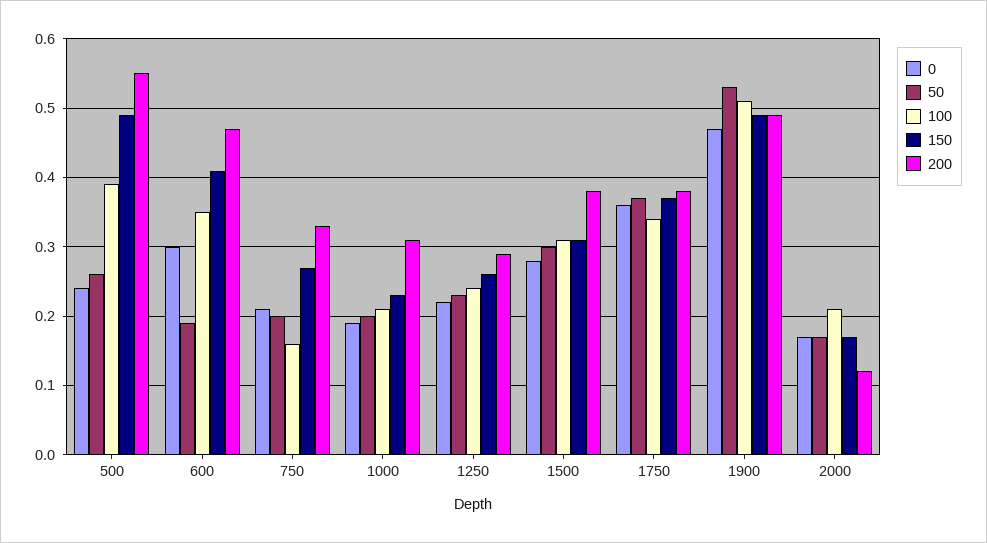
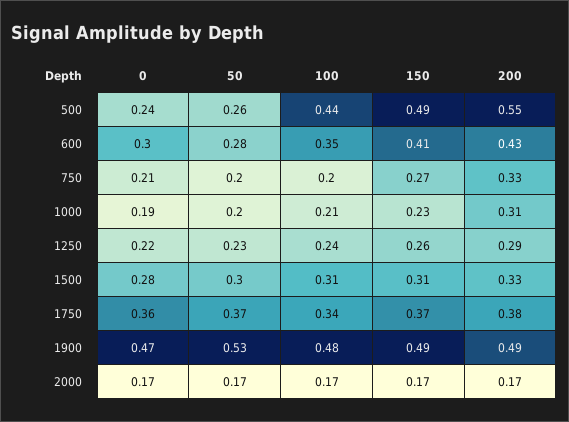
  {
    "0": {
      "500": 0.24,
      "600": 0.3,
      "750": 0.21,
      "1000": 0.19,
      "1250": 0.22,
      "1500": 0.28,
      "1750": 0.36,
      "1900": 0.47,
      "2000": 0.17
    },
    "50": {
      "500": 0.26,
-     "600": 0.19,
+     "600": 0.28,
      "750": 0.2,
      "1000": 0.2,
      "1250": 0.23,
      "1500": 0.3,
      "1750": 0.37,
      "1900": 0.53,
      "2000": 0.17
    },
    "100": {
-     "500": 0.39,
+     "500": 0.44,
      "600": 0.35,
-     "750": 0.16,
+     "750": 0.2,
      "1000": 0.21,
      "1250": 0.24,
      "1500": 0.31,
      "1750": 0.34,
-     "1900": 0.51,
+     "1900": 0.48,
-     "2000": 0.21
+     "2000": 0.17
    },
    "150": {
      "500": 0.49,
      "600": 0.41,
      "750": 0.27,
      "1000": 0.23,
      "1250": 0.26,
      "1500": 0.31,
      "1750": 0.37,
      "1900": 0.49,
      "2000": 0.17
    },
    "200": {
      "500": 0.55,
-     "600": 0.47,
+     "600": 0.43,
      "750": 0.33,
      "1000": 0.31,
      "1250": 0.29,
-     "1500": 0.38,
+     "1500": 0.33,
      "1750": 0.38,
      "1900": 0.49,
-     "2000": 0.12
+     "2000": 0.17
    }
  }

